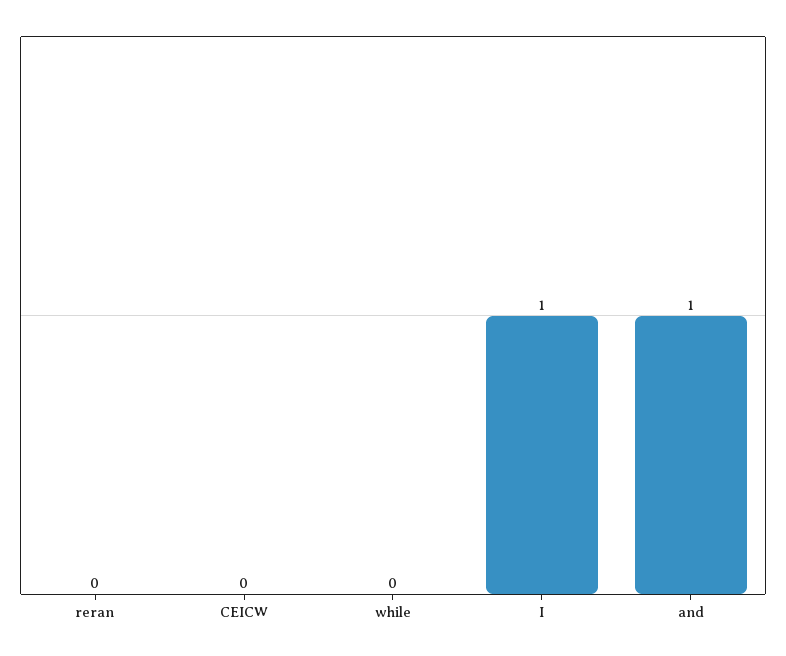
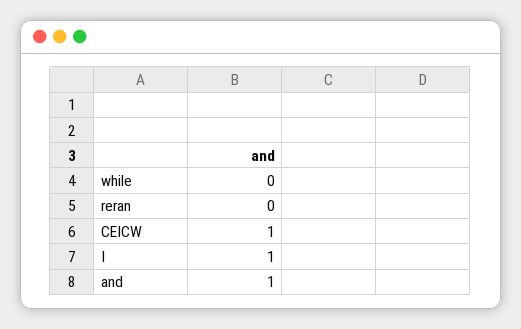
  {
    "reran": 0,
-   "CEICW": 0,
+   "CEICW": 1,
    "while": 0,
    "I": 1,
    "and": 1
  }

